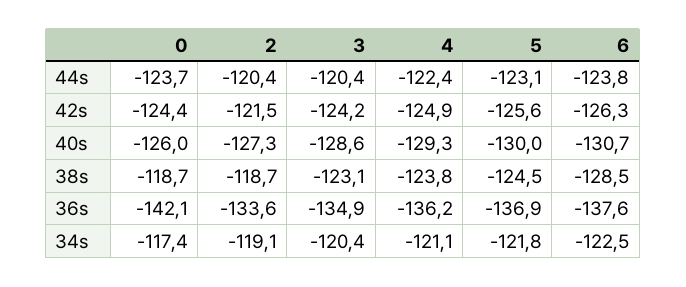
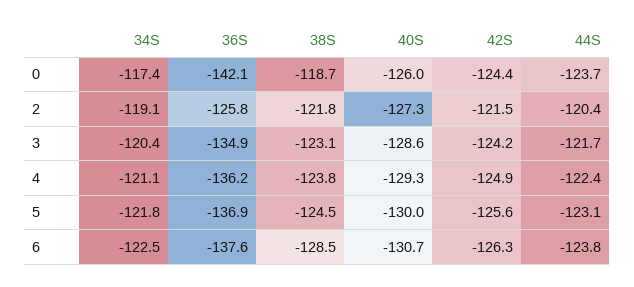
  {
    "0": {
      "44s": -123.7,
      "42s": -124.4,
      "40s": -126,
      "38s": -118.7,
      "36s": -142.1,
      "34s": -117.4
    },
    "2": {
      "44s": -120.4,
      "42s": -121.5,
      "40s": -127.3,
-     "38s": -118.7,
+     "38s": -121.8,
-     "36s": -133.6,
+     "36s": -125.8,
      "34s": -119.1
    },
    "3": {
-     "44s": -120.4,
+     "44s": -121.7,
      "42s": -124.2,
      "40s": -128.6,
      "38s": -123.1,
      "36s": -134.9,
      "34s": -120.4
    },
    "4": {
      "44s": -122.4,
      "42s": -124.9,
      "40s": -129.3,
      "38s": -123.8,
      "36s": -136.2,
      "34s": -121.1
    },
    "5": {
      "44s": -123.1,
      "42s": -125.6,
      "40s": -130,
      "38s": -124.5,
      "36s": -136.9,
      "34s": -121.8
    },
    "6": {
      "44s": -123.8,
      "42s": -126.3,
      "40s": -130.7,
      "38s": -128.5,
      "36s": -137.6,
      "34s": -122.5
    }
  }

